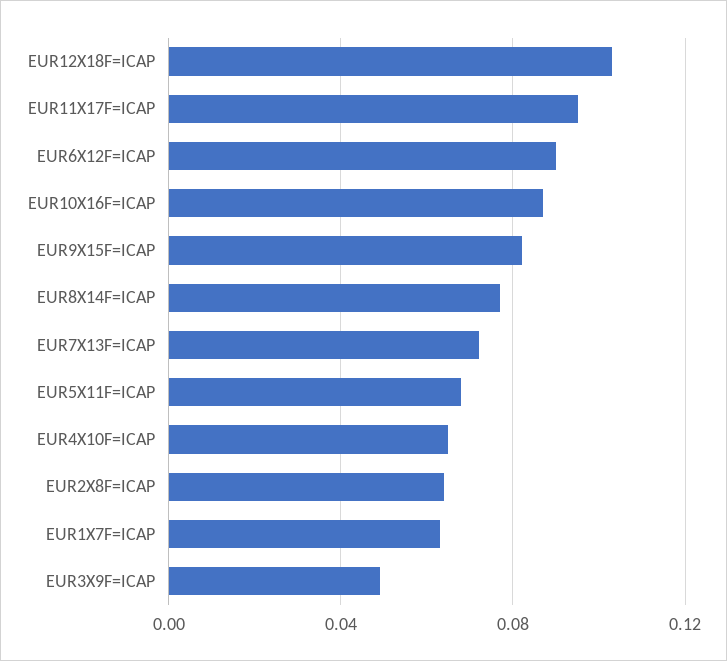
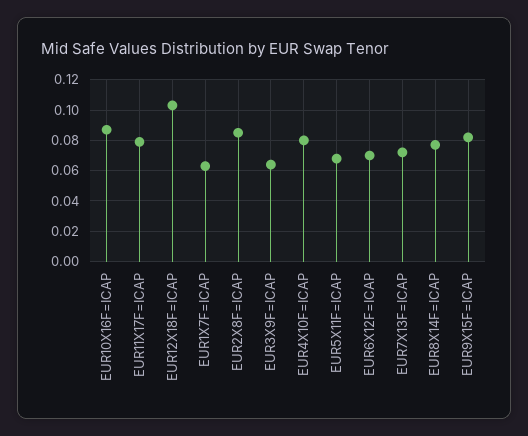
  {
    "EUR12X18F=ICAP": 0.105,
-   "EUR11X17F=ICAP": 0.095,
+   "EUR11X17F=ICAP": 0.08,
-   "EUR6X12F=ICAP": 0.09,
+   "EUR6X12F=ICAP": 0.07,
    "EUR10X16F=ICAP": 0.085,
    "EUR9X15F=ICAP": 0.08,
    "EUR8X14F=ICAP": 0.075,
    "EUR7X13F=ICAP": 0.07,
    "EUR5X11F=ICAP": 0.07,
-   "EUR4X10F=ICAP": 0.065,
+   "EUR4X10F=ICAP": 0.08,
-   "EUR2X8F=ICAP": 0.065,
+   "EUR2X8F=ICAP": 0.085,
    "EUR1X7F=ICAP": 0.065,
-   "EUR3X9F=ICAP": 0.05
+   "EUR3X9F=ICAP": 0.065
  }

